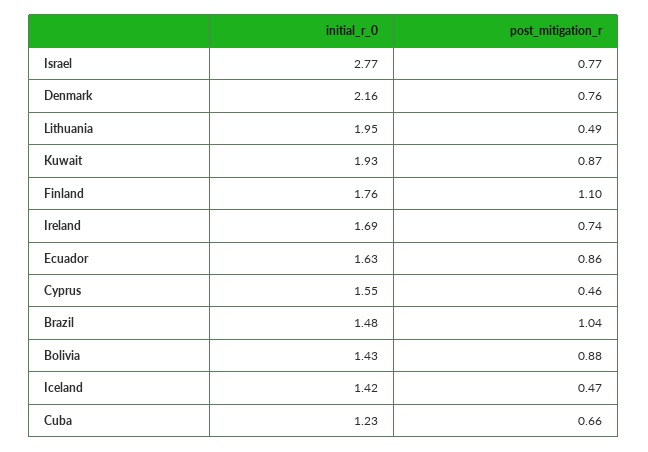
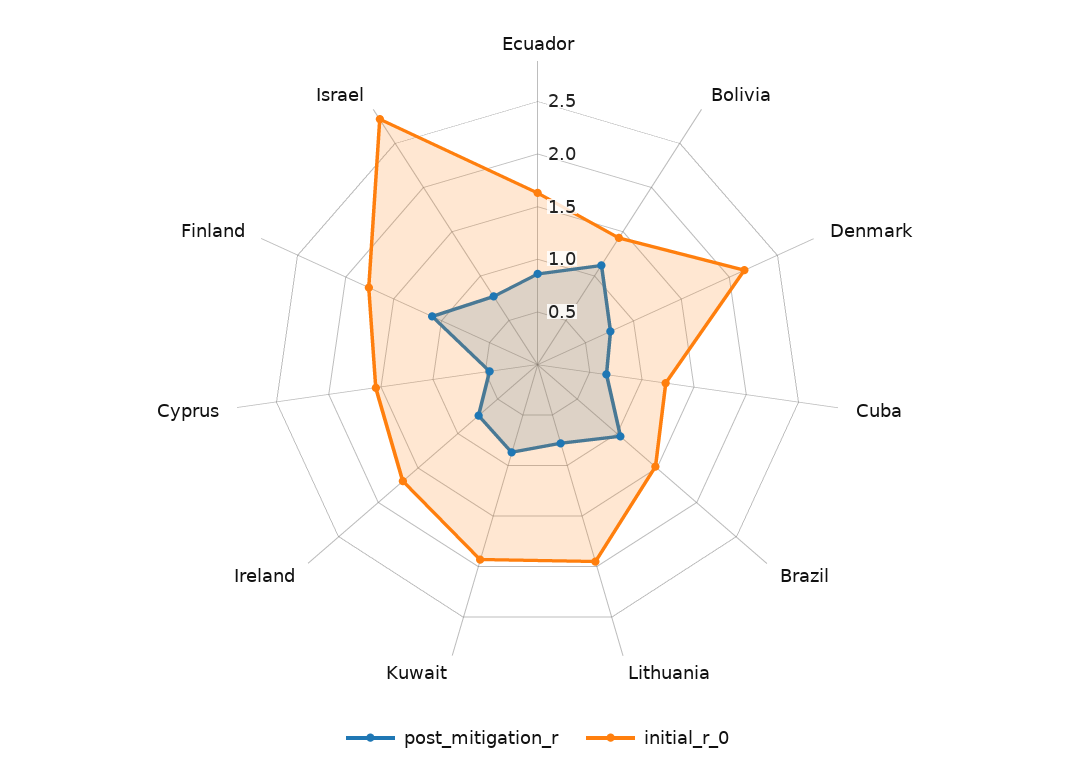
  {
    "initial_r_0": {
      "Israel": 2.77,
      "Denmark": 2.16,
      "Lithuania": 1.95,
      "Kuwait": 1.93,
      "Finland": 1.76,
      "Ireland": 1.69,
      "Ecuador": 1.63,
      "Cyprus": 1.55,
      "Brazil": 1.48,
      "Bolivia": 1.43,
-     "Iceland": 1.42,
      "Cuba": 1.23
    },
    "post_mitigation_r": {
      "Israel": 0.77,
      "Denmark": 0.76,
-     "Lithuania": 0.49,
+     "Lithuania": 0.8,
      "Kuwait": 0.87,
      "Finland": 1.1,
      "Ireland": 0.74,
      "Ecuador": 0.86,
      "Cyprus": 0.46,
      "Brazil": 1.04,
-     "Bolivia": 0.88,
+     "Bolivia": 1.1,
-     "Iceland": 0.47,
      "Cuba": 0.66
    }
  }

